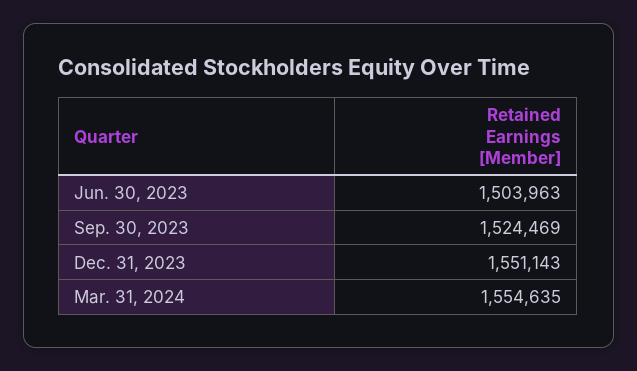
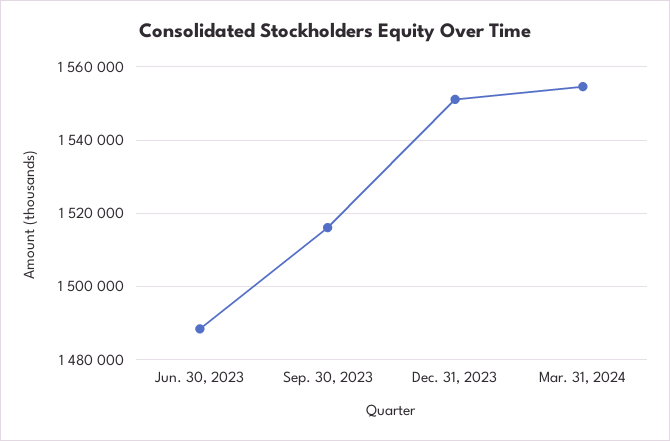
  {
-   "Jun. 30, 2023": 1503963,
+   "Jun. 30, 2023": 1488000,
-   "Sep. 30, 2023": 1524469,
+   "Sep. 30, 2023": 1516000,
    "Dec. 31, 2023": 1551143,
    "Mar. 31, 2024": 1554635
  }

